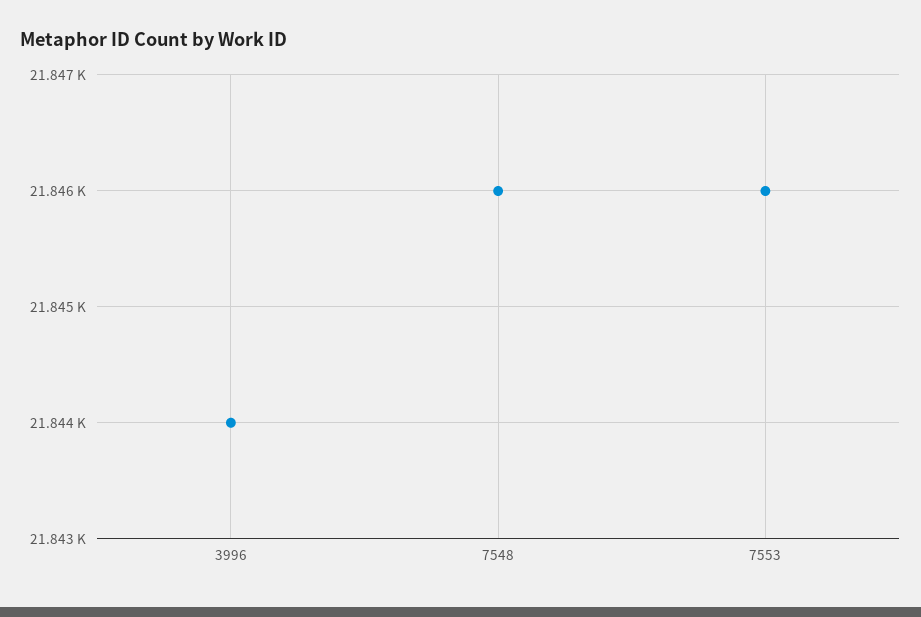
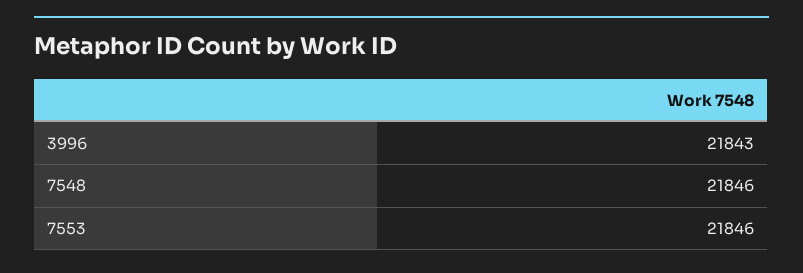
  {
-   "3996": 21844,
+   "3996": 21843,
    "7548": 21846,
    "7553": 21846
  }

